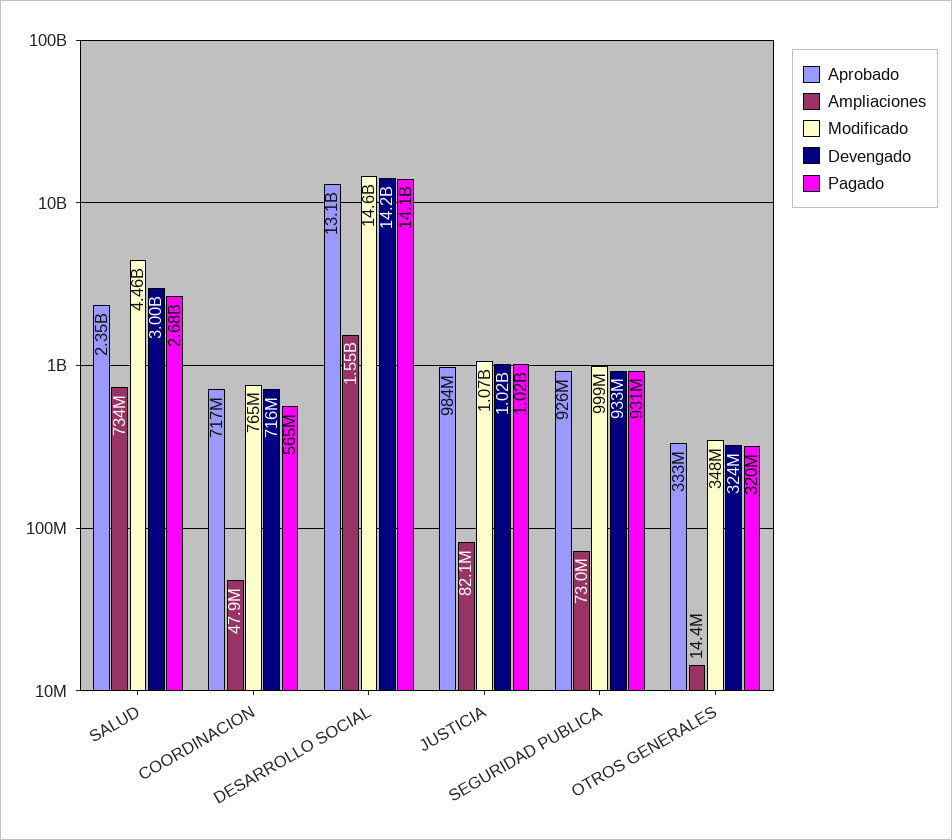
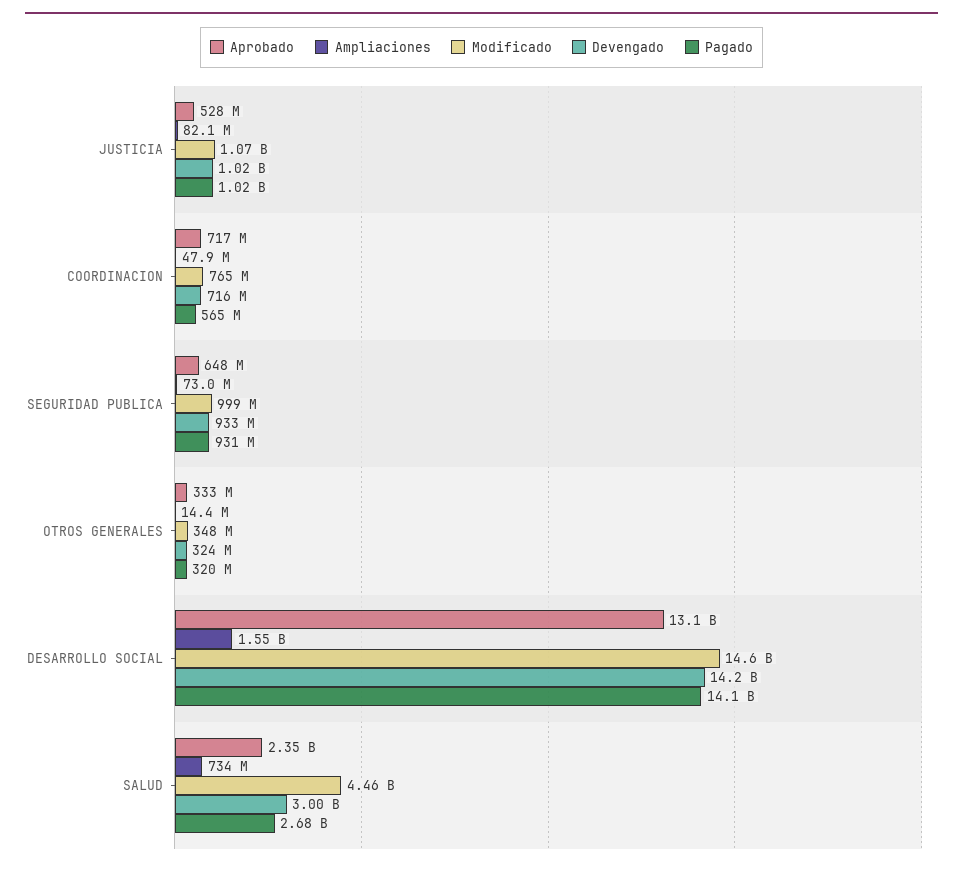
  {
    "Aprobado": {
      "SALUD": 2350000000,
      "COORDINACION": 717000000,
      "DESARROLLO SOCIAL": 13100000000,
-     "JUSTICIA": 984000000,
+     "JUSTICIA": 528000000,
-     "SEGURIDAD PUBLICA": 926000000,
+     "SEGURIDAD PUBLICA": 648000000,
      "OTROS GENERALES": 333000000
    },
    "Ampliaciones": {
      "SALUD": 734000000,
      "COORDINACION": 47900000,
      "DESARROLLO SOCIAL": 1550000000,
      "JUSTICIA": 82100000,
      "SEGURIDAD PUBLICA": 73000000,
      "OTROS GENERALES": 14400000
    },
    "Modificado": {
      "SALUD": 4460000000,
      "COORDINACION": 765000000,
      "DESARROLLO SOCIAL": 14600000000,
      "JUSTICIA": 1070000000,
      "SEGURIDAD PUBLICA": 999000000,
      "OTROS GENERALES": 348000000
    },
    "Devengado": {
      "SALUD": 3000000000,
      "COORDINACION": 716000000,
      "DESARROLLO SOCIAL": 14200000000,
      "JUSTICIA": 1020000000,
      "SEGURIDAD PUBLICA": 933000000,
      "OTROS GENERALES": 324000000
    },
    "Pagado": {
      "SALUD": 2680000000,
      "COORDINACION": 565000000,
      "DESARROLLO SOCIAL": 14100000000,
      "JUSTICIA": 1020000000,
      "SEGURIDAD PUBLICA": 931000000,
      "OTROS GENERALES": 320000000
    }
  }

